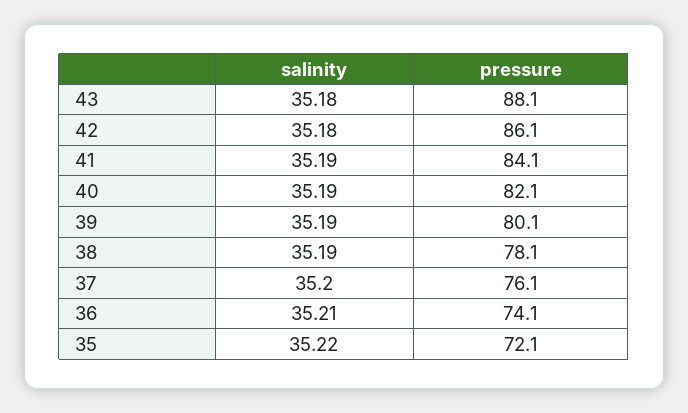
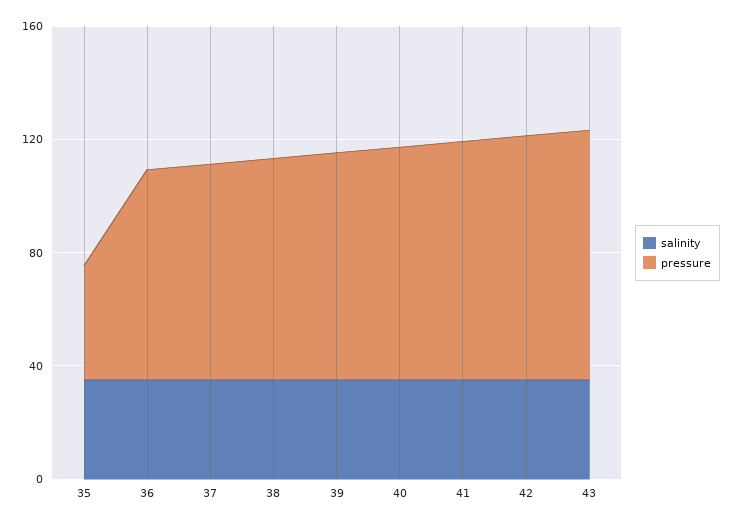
  {
    "salinity": {
      "43": 35.18,
      "42": 35.18,
      "41": 35.19,
      "40": 35.19,
      "39": 35.19,
      "38": 35.19,
      "37": 35.2,
      "36": 35.21,
      "35": 35.22
    },
    "pressure": {
      "43": 88.1,
      "42": 86.1,
      "41": 84.1,
      "40": 82.1,
      "39": 80.1,
      "38": 78.1,
      "37": 76.1,
      "36": 74.1,
-     "35": 72.1
+     "35": 40
    }
  }

